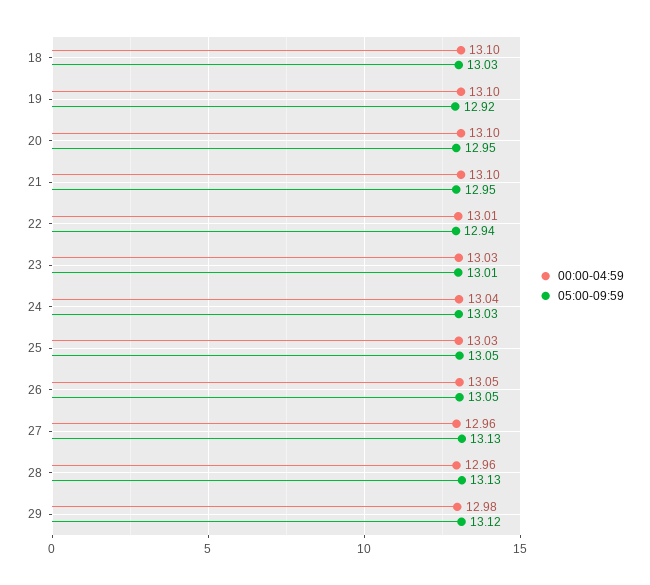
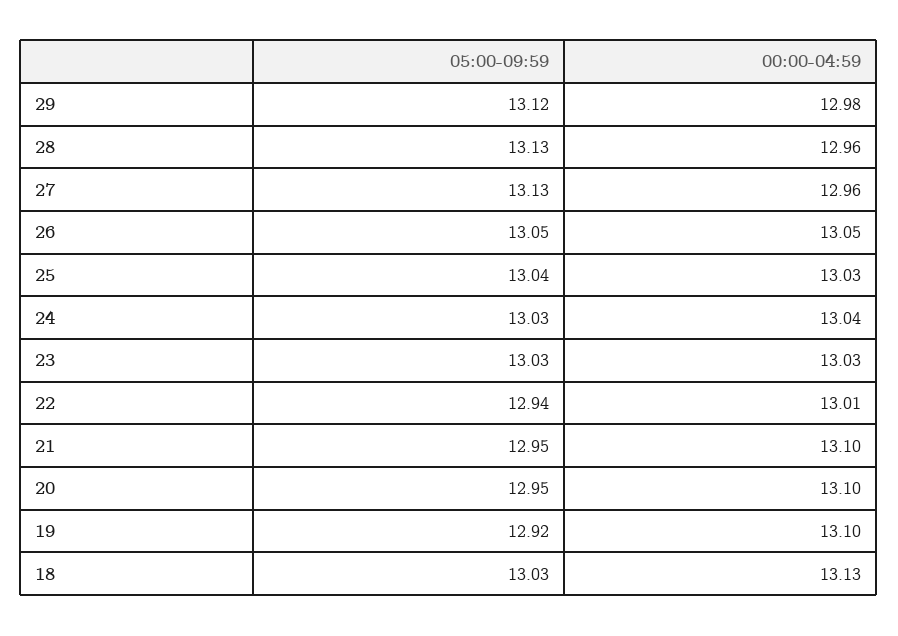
  {
    "00:00-04:59": {
-     "18": 13.1,
+     "18": 13.13,
      "19": 13.1,
      "20": 13.1,
      "21": 13.1,
      "22": 13.01,
      "23": 13.03,
      "24": 13.04,
      "25": 13.03,
      "26": 13.05,
      "27": 12.96,
      "28": 12.96,
      "29": 12.98
    },
    "05:00-09:59": {
      "18": 13.03,
      "19": 12.92,
      "20": 12.95,
      "21": 12.95,
      "22": 12.94,
-     "23": 13.01,
+     "23": 13.03,
      "24": 13.03,
-     "25": 13.05,
+     "25": 13.04,
      "26": 13.05,
      "27": 13.13,
      "28": 13.13,
      "29": 13.12
    }
  }

